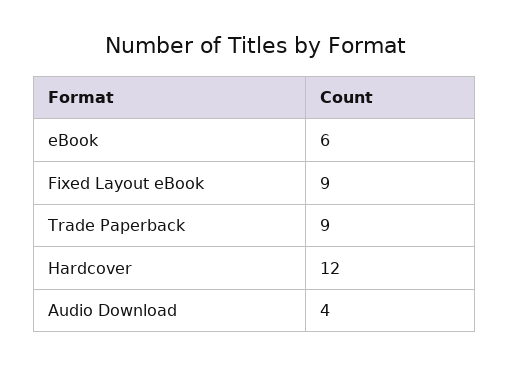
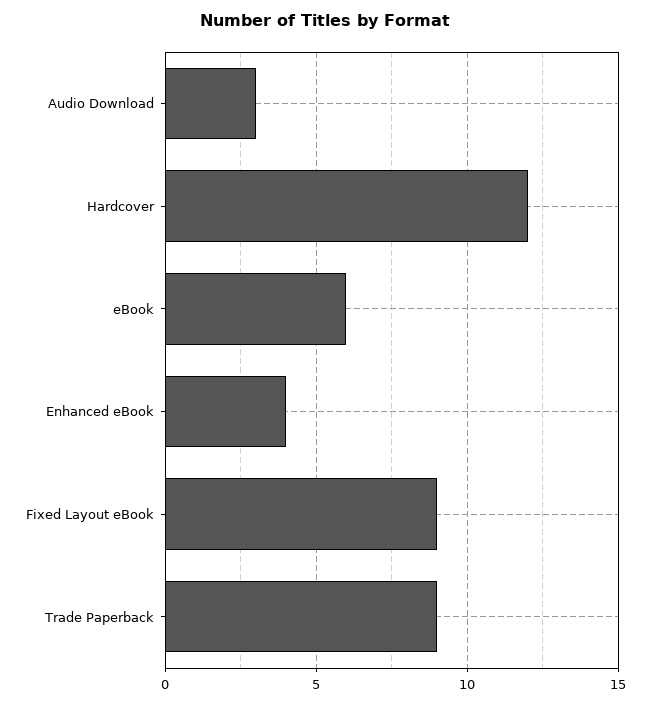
  {
    "eBook": 6,
    "Fixed Layout eBook": 9,
    "Trade Paperback": 9,
    "Hardcover": 12,
-   "Audio Download": 4
+   "Audio Download": 3,
+   "Enhanced eBook": 4
  }

